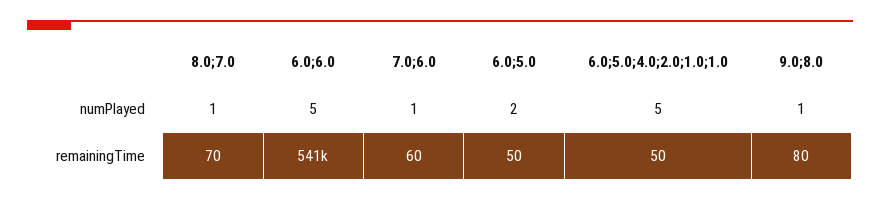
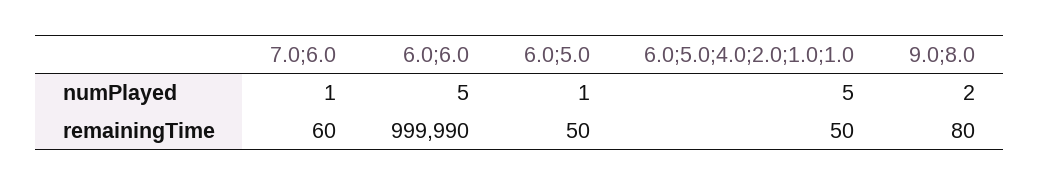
  {
-   "8.0;7.0": {
-     "numPlayed": 1,
-     "remainingTime": 70
-   },
    "6.0;6.0": {
      "numPlayed": 5,
-     "remainingTime": 541000
+     "remainingTime": 999990
    },
    "7.0;6.0": {
      "numPlayed": 1,
      "remainingTime": 60
    },
    "6.0;5.0": {
-     "numPlayed": 2,
+     "numPlayed": 1,
      "remainingTime": 50
    },
    "6.0;5.0;4.0;2.0;1.0;1.0": {
      "numPlayed": 5,
      "remainingTime": 50
    },
    "9.0;8.0": {
-     "numPlayed": 1,
+     "numPlayed": 2,
      "remainingTime": 80
    }
  }

